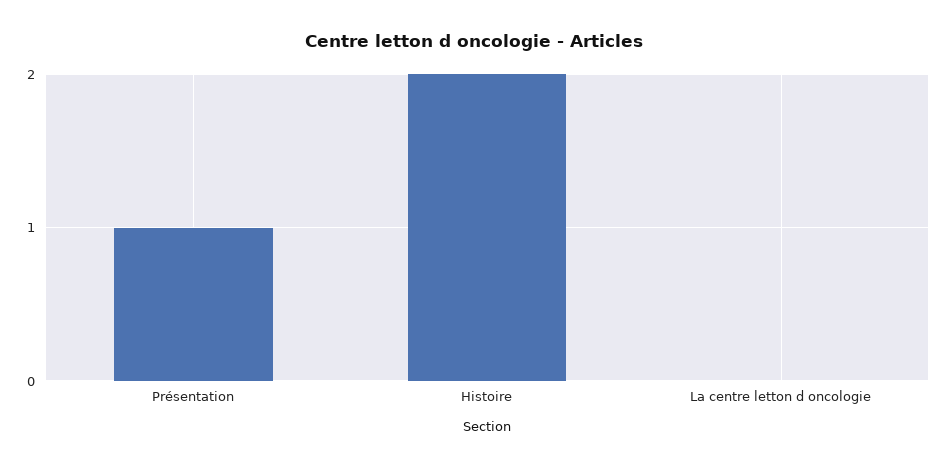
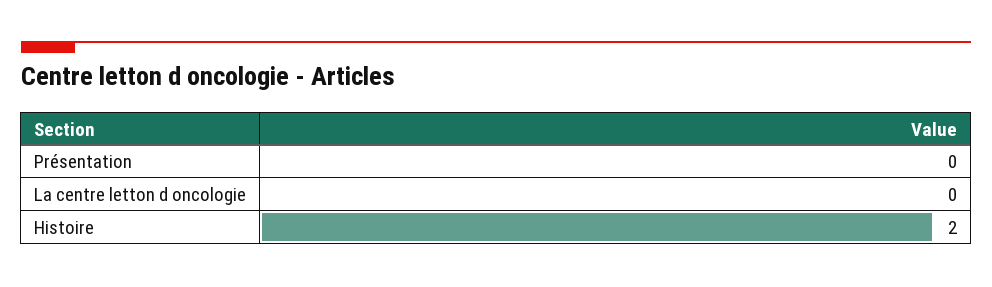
  {
-   "Présentation": 1,
+   "Présentation": 0,
    "Histoire": 2,
    "La centre letton d oncologie": 0
  }

